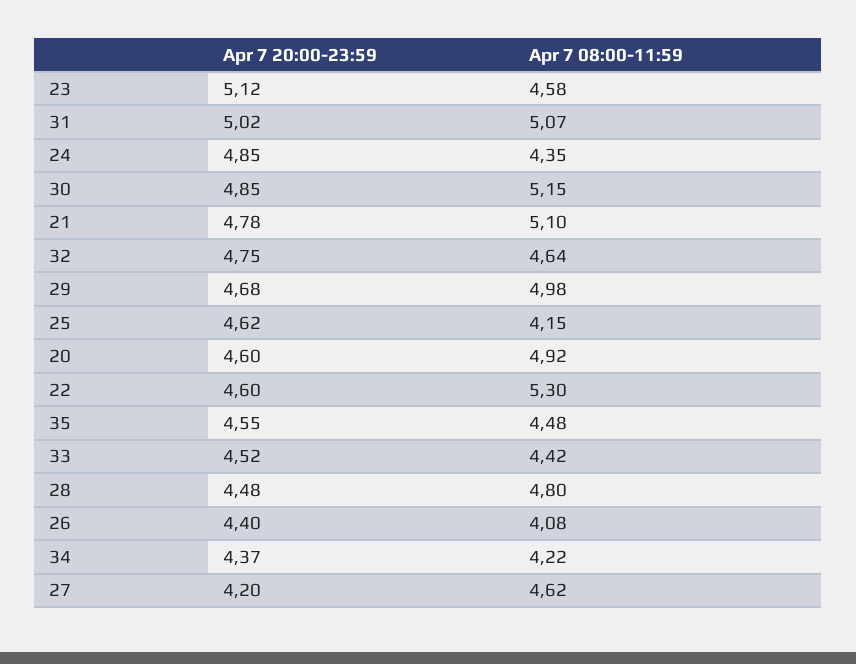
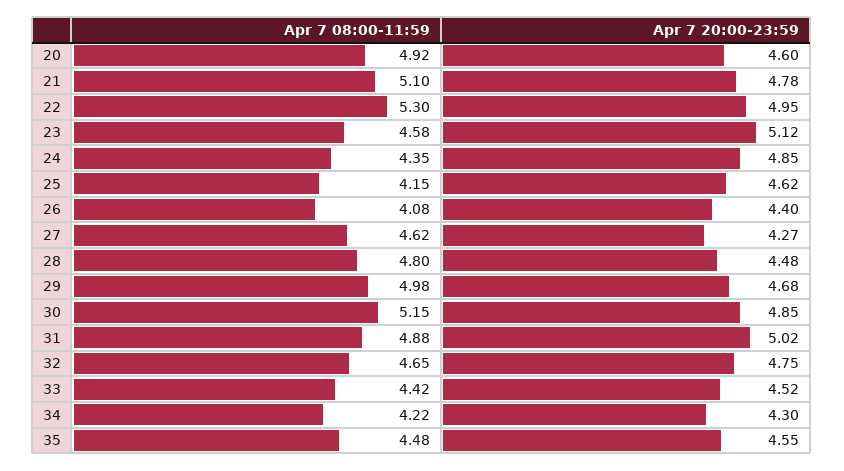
  {
    "Apr 7 20:00-23:59": {
      "23": 5.12,
      "31": 5.02,
      "24": 4.85,
      "30": 4.85,
      "21": 4.78,
      "32": 4.75,
      "29": 4.68,
      "25": 4.62,
      "20": 4.6,
-     "22": 4.6,
+     "22": 4.95,
      "35": 4.55,
      "33": 4.52,
      "28": 4.48,
      "26": 4.4,
-     "34": 4.37,
+     "34": 4.3,
-     "27": 4.2
+     "27": 4.27
    },
    "Apr 7 08:00-11:59": {
      "23": 4.58,
-     "31": 5.07,
+     "31": 4.88,
      "24": 4.35,
      "30": 5.15,
      "21": 5.1,
-     "32": 4.64,
+     "32": 4.65,
      "29": 4.98,
      "25": 4.15,
      "20": 4.92,
      "22": 5.3,
      "35": 4.48,
      "33": 4.42,
      "28": 4.8,
      "26": 4.08,
      "34": 4.22,
      "27": 4.62
    }
  }

